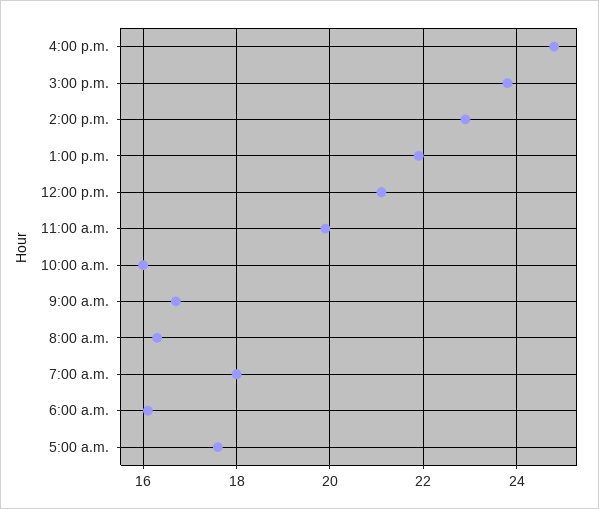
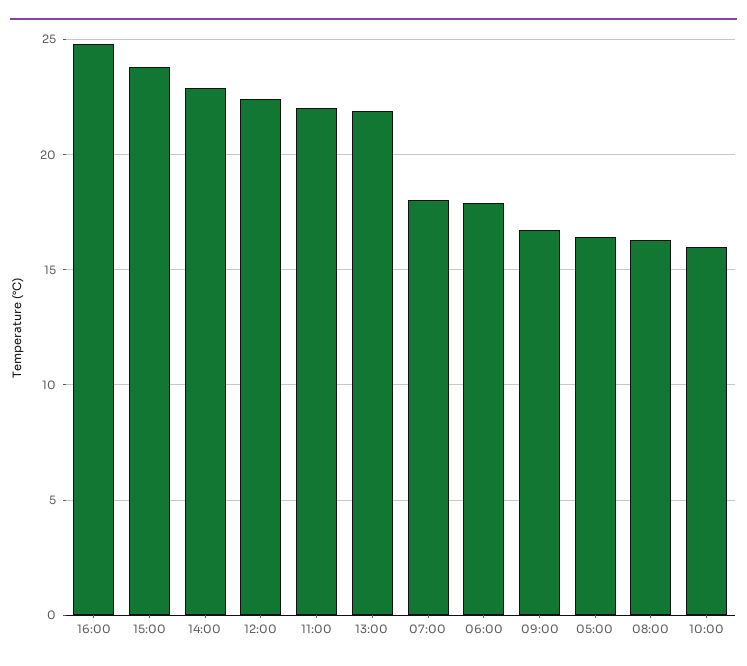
  {
    "4:00 p.m.": 25,
    "3:00 p.m.": 24,
    "2:00 p.m.": 23,
    "1:00 p.m.": 22,
-   "12:00 p.m.": 21,
+   "12:00 p.m.": 22.5,
-   "11:00 a.m.": 20,
+   "11:00 a.m.": 22,
    "10:00 a.m.": 16,
    "9:00 a.m.": 16.5,
    "8:00 a.m.": 16.5,
    "7:00 a.m.": 18,
-   "6:00 a.m.": 16,
+   "6:00 a.m.": 18,
-   "5:00 a.m.": 17.5
+   "5:00 a.m.": 16.5
  }

